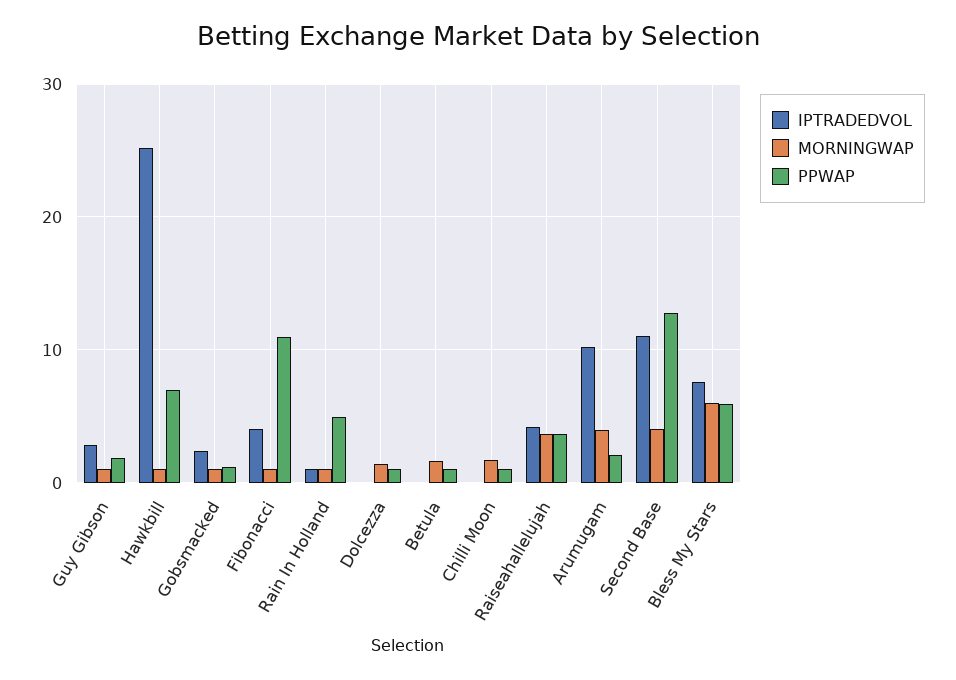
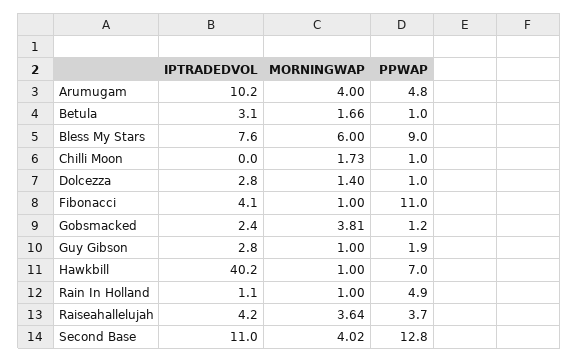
  {
    "IPTRADEDVOL": {
      "Guy Gibson": 2.8,
-     "Hawkbill": 25,
+     "Hawkbill": 40.2,
      "Gobsmacked": 2.4,
      "Fibonacci": 4.1,
      "Rain In Holland": 1.1,
-     "Dolcezza": 0,
+     "Dolcezza": 2.8,
-     "Betula": 0,
+     "Betula": 3.1,
      "Chilli Moon": 0,
      "Raiseahallelujah": 4.2,
      "Arumugam": 10.2,
      "Second Base": 11,
      "Bless My Stars": 7.6
    },
    "MORNINGWAP": {
      "Guy Gibson": 1,
      "Hawkbill": 1,
-     "Gobsmacked": 1,
+     "Gobsmacked": 3.81,
      "Fibonacci": 1,
      "Rain In Holland": 1,
      "Dolcezza": 1.4,
      "Betula": 1.66,
      "Chilli Moon": 1.73,
      "Raiseahallelujah": 3.64,
      "Arumugam": 4,
      "Second Base": 4.02,
      "Bless My Stars": 6
    },
    "PPWAP": {
      "Guy Gibson": 1.9,
      "Hawkbill": 7,
      "Gobsmacked": 1.2,
      "Fibonacci": 11,
      "Rain In Holland": 4.9,
      "Dolcezza": 1,
      "Betula": 1,
      "Chilli Moon": 1,
      "Raiseahallelujah": 3.7,
-     "Arumugam": 2,
+     "Arumugam": 4.8,
      "Second Base": 12.8,
-     "Bless My Stars": 6
+     "Bless My Stars": 9
    }
  }

